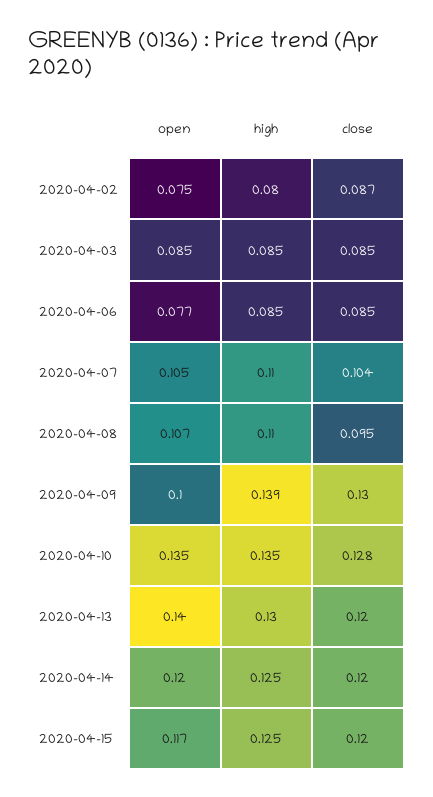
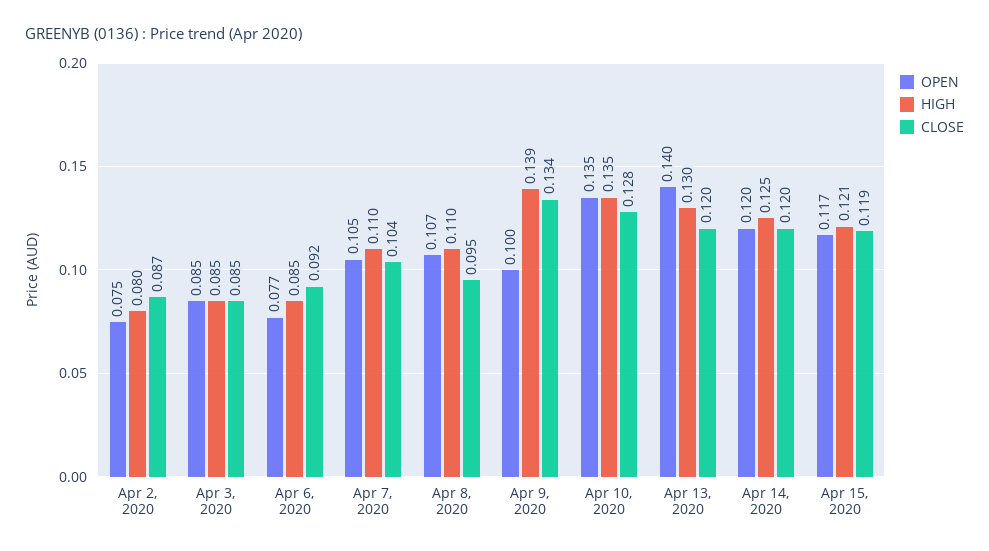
  {
    "open": {
      "2020-04-02": 0.075,
      "2020-04-03": 0.085,
      "2020-04-06": 0.077,
      "2020-04-07": 0.105,
      "2020-04-08": 0.107,
      "2020-04-09": 0.1,
      "2020-04-10": 0.135,
      "2020-04-13": 0.14,
      "2020-04-14": 0.12,
      "2020-04-15": 0.117
    },
    "high": {
      "2020-04-02": 0.08,
      "2020-04-03": 0.085,
      "2020-04-06": 0.085,
      "2020-04-07": 0.11,
      "2020-04-08": 0.11,
      "2020-04-09": 0.139,
      "2020-04-10": 0.135,
      "2020-04-13": 0.13,
      "2020-04-14": 0.125,
-     "2020-04-15": 0.125
+     "2020-04-15": 0.121
    },
    "close": {
      "2020-04-02": 0.087,
      "2020-04-03": 0.085,
-     "2020-04-06": 0.085,
+     "2020-04-06": 0.092,
      "2020-04-07": 0.104,
      "2020-04-08": 0.095,
-     "2020-04-09": 0.13,
+     "2020-04-09": 0.134,
      "2020-04-10": 0.128,
      "2020-04-13": 0.12,
      "2020-04-14": 0.12,
-     "2020-04-15": 0.12
+     "2020-04-15": 0.119
    }
  }

